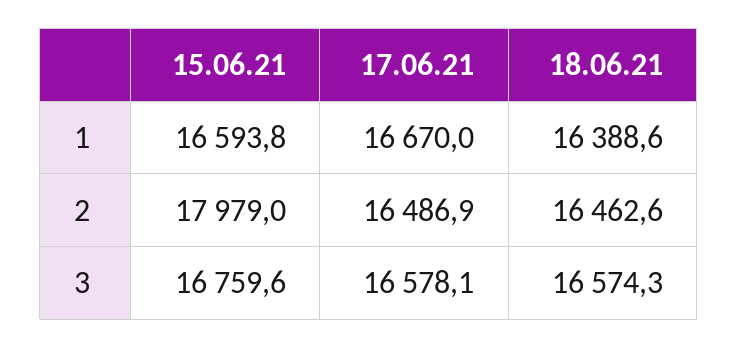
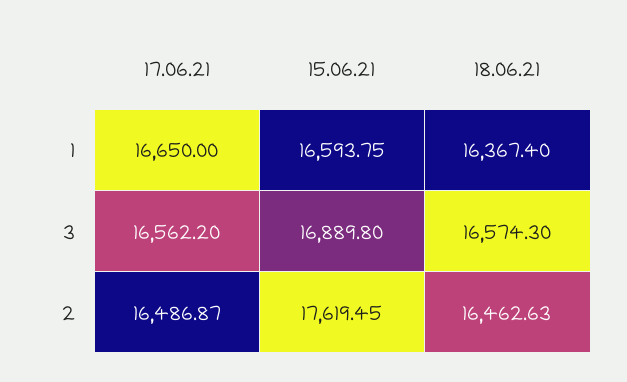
  {
    "15.06.21": {
      "1": 16593.75,
-     "2": 17979,
+     "2": 17619.45,
-     "3": 16759.6
+     "3": 16889.8
    },
    "17.06.21": {
-     "1": 16670,
+     "1": 16650,
      "2": 16486.87,
-     "3": 16578.1
+     "3": 16562.2
    },
    "18.06.21": {
-     "1": 16388.6,
+     "1": 16367.4,
      "2": 16462.63,
      "3": 16574.3
    }
  }

